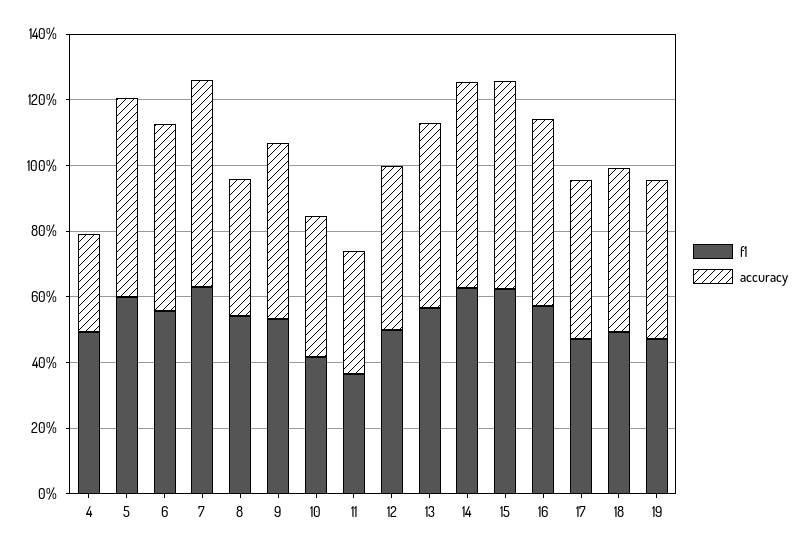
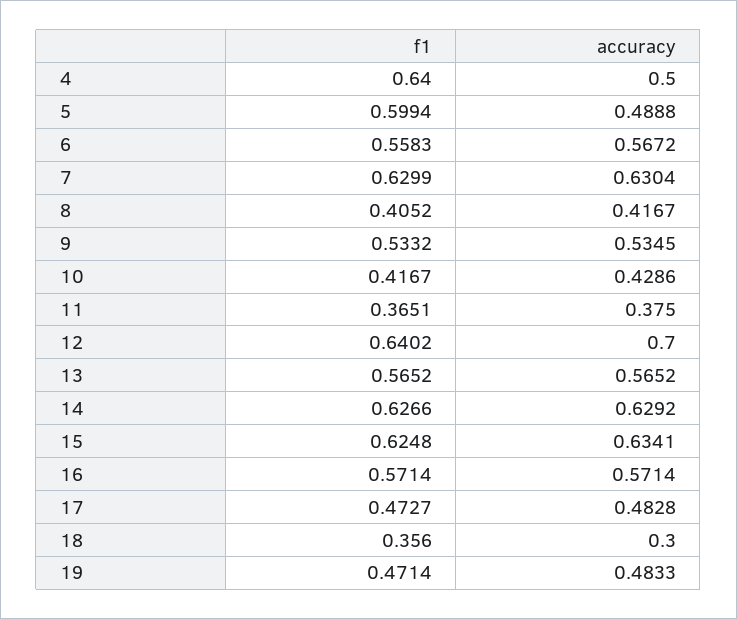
  {
    "f1": {
-     "4": 0.5,
+     "4": 0.64,
      "5": 0.5994,
      "6": 0.5583,
      "7": 0.6299,
-     "8": 0.55,
+     "8": 0.4052,
      "9": 0.5332,
      "10": 0.4167,
      "11": 0.3651,
-     "12": 0.5,
+     "12": 0.6402,
      "13": 0.5652,
      "14": 0.6266,
      "15": 0.6248,
      "16": 0.5714,
      "17": 0.4727,
-     "18": 0.5,
+     "18": 0.356,
      "19": 0.4714
    },
    "accuracy": {
-     "4": 0.3,
+     "4": 0.5,
-     "5": 0.6,
+     "5": 0.4888,
      "6": 0.5672,
      "7": 0.6304,
      "8": 0.4167,
      "9": 0.5345,
      "10": 0.4286,
      "11": 0.375,
-     "12": 0.5,
+     "12": 0.7,
      "13": 0.5652,
      "14": 0.6292,
      "15": 0.6341,
      "16": 0.5714,
      "17": 0.4828,
-     "18": 0.5,
+     "18": 0.3,
      "19": 0.4833
    }
  }

